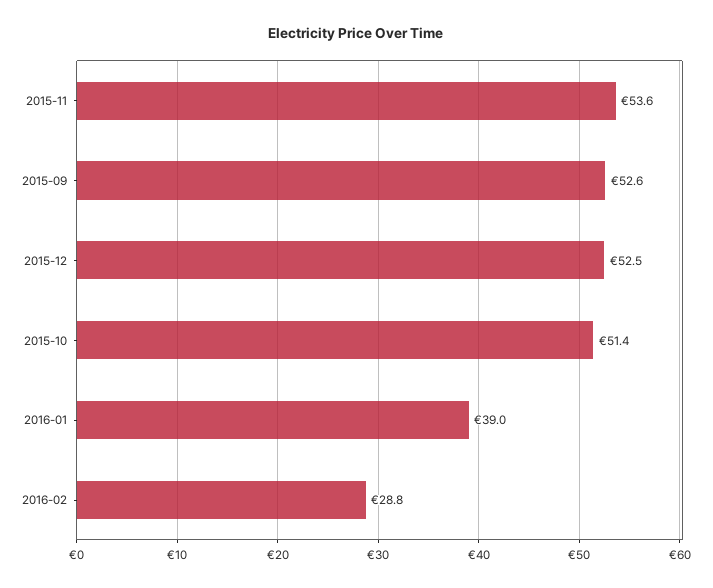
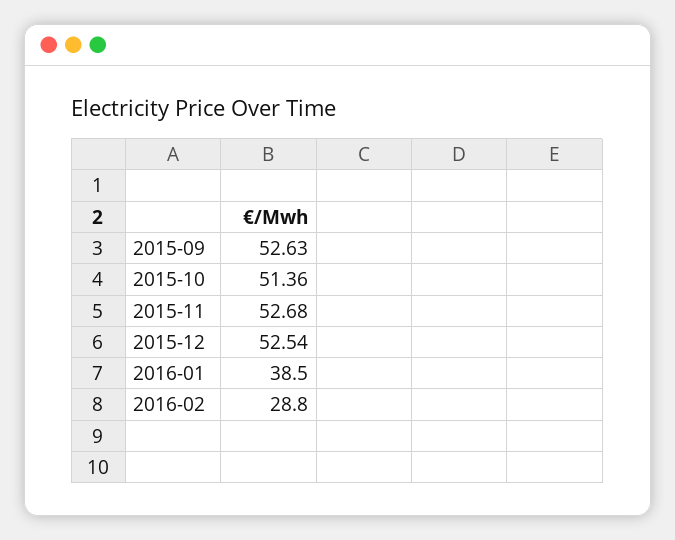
  {
-   "2015-11": 53.6,
+   "2015-11": 52.68,
    "2015-09": 52.63,
    "2015-12": 52.54,
    "2015-10": 51.36,
-   "2016-01": 39,
+   "2016-01": 38.5,
    "2016-02": 28.8
  }

